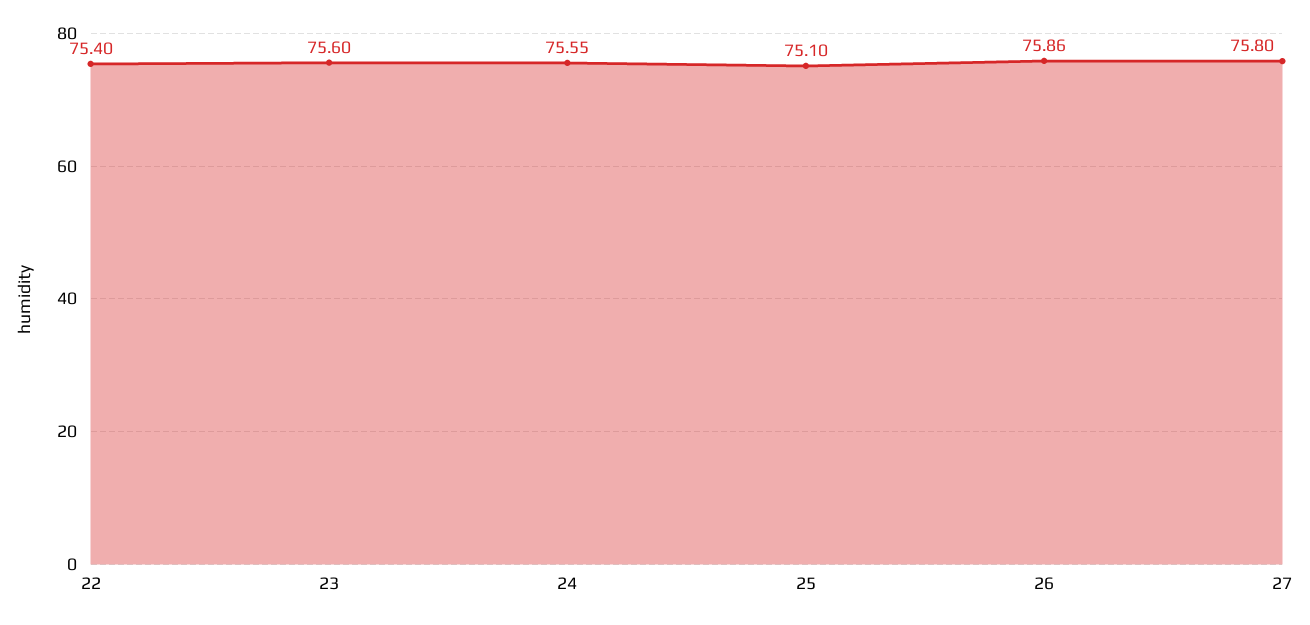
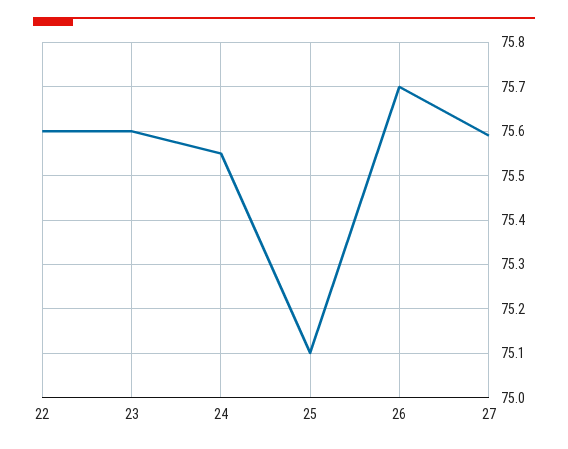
  {
-   "22": 75.4,
+   "22": 75.6,
    "23": 75.6,
    "24": 75.55,
    "25": 75.1,
-   "26": 75.86,
+   "26": 75.7,
-   "27": 75.8
+   "27": 75.6
  }

